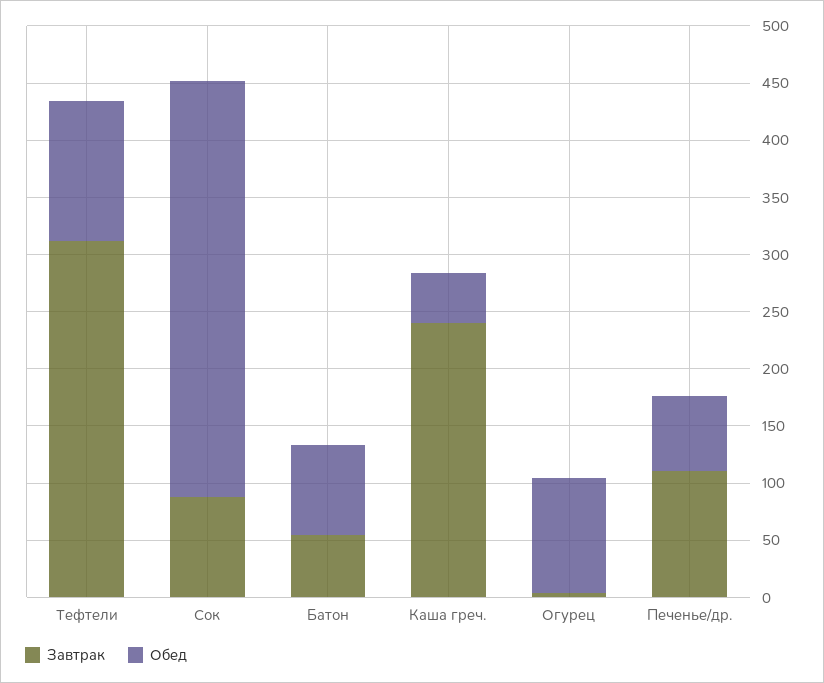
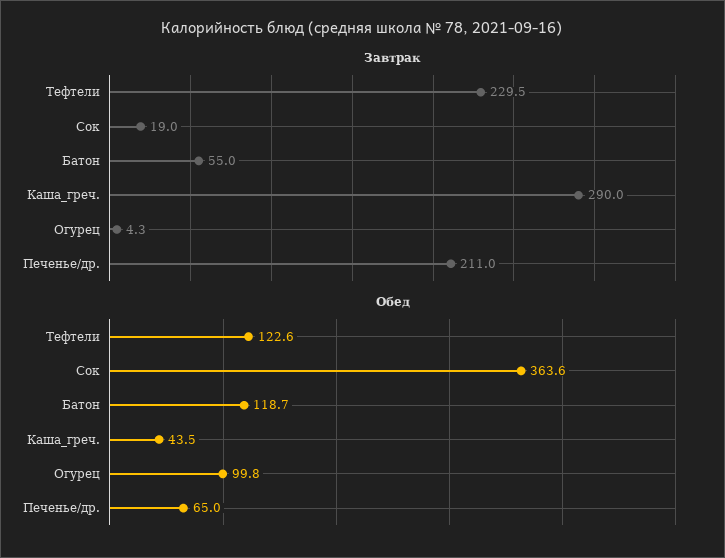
  {
    "Завтрак": {
-     "Тефтели": 310,
+     "Тефтели": 229.5,
-     "Сок": 90,
+     "Сок": 19,
      "Батон": 55,
-     "Каша греч.": 240,
+     "Каша греч.": 290,
      "Огурец": 4.3,
-     "Печенье/др.": 110
+     "Печенье/др.": 211
    },
    "Обед": {
      "Тефтели": 122.6,
      "Сок": 363.6,
-     "Батон": 80,
+     "Батон": 118.7,
      "Каша греч.": 43.5,
      "Огурец": 99.8,
      "Печенье/др.": 65
    }
  }

